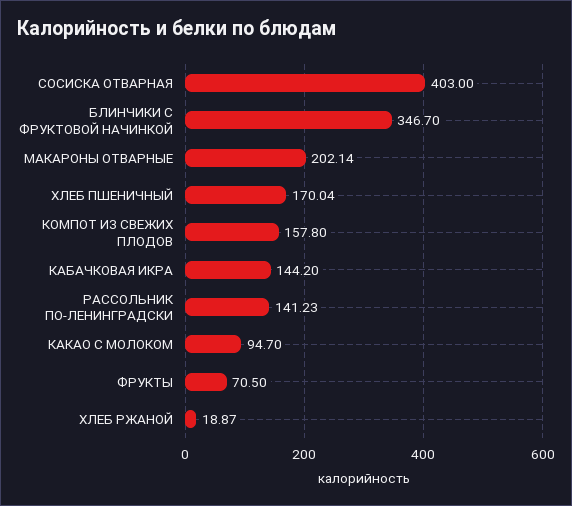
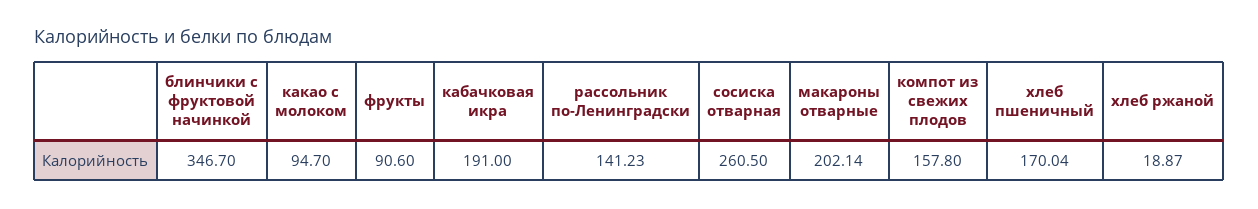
  {
-   "СОСИСКА ОТВАРНАЯ": 403,
+   "СОСИСКА ОТВАРНАЯ": 260.5,
    "БЛИНЧИКИ С ФРУКТОВОЙ НАЧИНКОЙ": 346.7,
    "МАКАРОНЫ ОТВАРНЫЕ": 202.14,
    "ХЛЕБ ПШЕНИЧНЫЙ": 170.04,
    "КОМПОТ ИЗ СВЕЖИХ ПЛОДОВ": 157.8,
-   "КАБАЧКОВАЯ ИКРА": 144.2,
+   "КАБАЧКОВАЯ ИКРА": 191,
    "РАССОЛЬНИК ПО-ЛЕНИНГРАДСКИ": 141.23,
    "КАКАО С МОЛОКОМ": 94.7,
-   "ФРУКТЫ": 70.5,
+   "ФРУКТЫ": 90.6,
    "ХЛЕБ РЖАНОЙ": 18.87
  }

